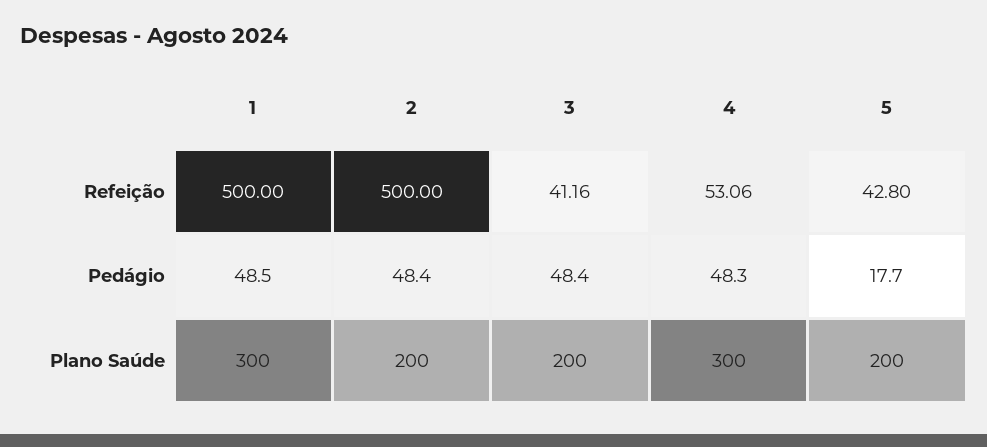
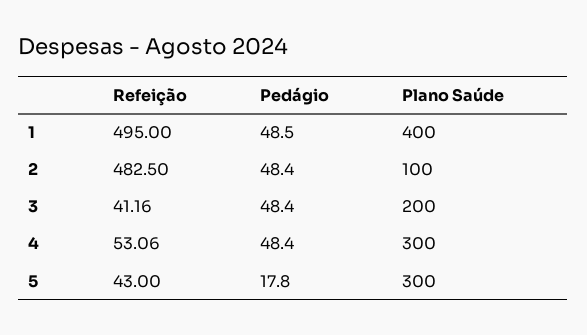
  {
    "1": {
-     "Refeição": 500,
+     "Refeição": 495,
      "Pedágio": 48.5,
-     "Plano Saúde": 300
+     "Plano Saúde": 400
    },
    "2": {
-     "Refeição": 500,
+     "Refeição": 482.5,
      "Pedágio": 48.4,
-     "Plano Saúde": 200
+     "Plano Saúde": 100
    },
    "3": {
      "Refeição": 41.16,
      "Pedágio": 48.4,
      "Plano Saúde": 200
    },
    "4": {
      "Refeição": 53.06,
-     "Pedágio": 48.3,
+     "Pedágio": 48.4,
      "Plano Saúde": 300
    },
    "5": {
-     "Refeição": 42.8,
+     "Refeição": 43,
-     "Pedágio": 17.7,
+     "Pedágio": 17.8,
-     "Plano Saúde": 200
+     "Plano Saúde": 300
    }
  }

